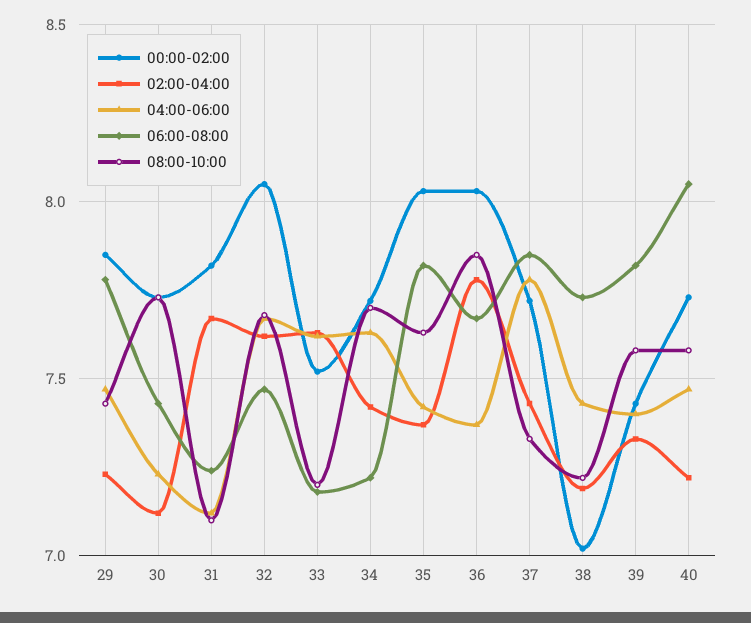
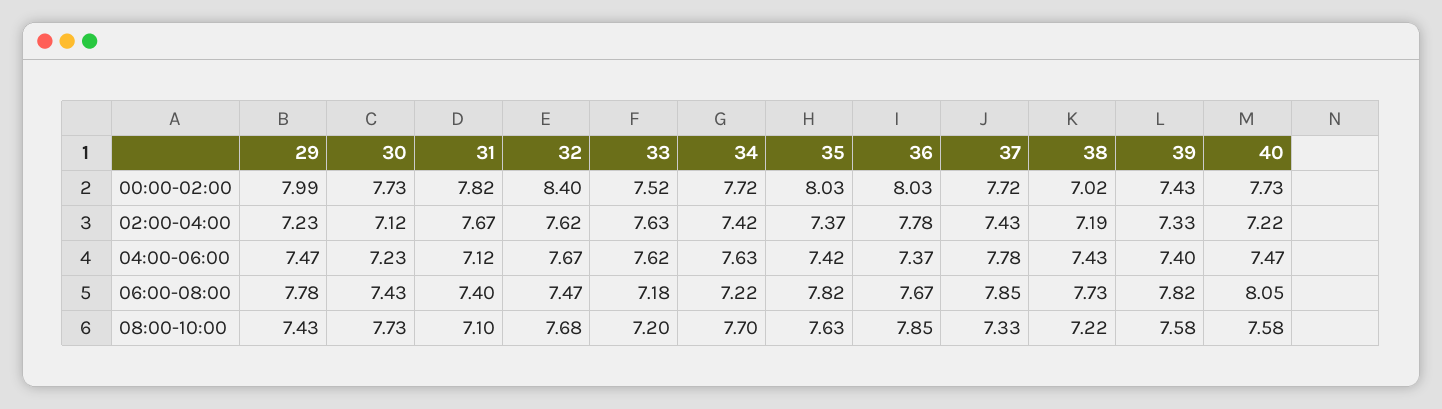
  {
    "00:00-02:00": {
-     "29": 7.85,
+     "29": 7.99,
      "30": 7.73,
      "31": 7.82,
-     "32": 8.05,
+     "32": 8.4,
      "33": 7.52,
      "34": 7.72,
      "35": 8.03,
      "36": 8.03,
      "37": 7.72,
      "38": 7.02,
      "39": 7.43,
      "40": 7.73
    },
    "02:00-04:00": {
      "29": 7.23,
      "30": 7.12,
      "31": 7.67,
      "32": 7.62,
      "33": 7.63,
      "34": 7.42,
      "35": 7.37,
      "36": 7.78,
      "37": 7.43,
      "38": 7.19,
      "39": 7.33,
      "40": 7.22
    },
    "04:00-06:00": {
      "29": 7.47,
      "30": 7.23,
      "31": 7.12,
      "32": 7.67,
      "33": 7.62,
      "34": 7.63,
      "35": 7.42,
      "36": 7.37,
      "37": 7.78,
      "38": 7.43,
      "39": 7.4,
      "40": 7.47
    },
    "06:00-08:00": {
      "29": 7.78,
      "30": 7.43,
-     "31": 7.25,
+     "31": 7.4,
      "32": 7.47,
      "33": 7.18,
      "34": 7.22,
      "35": 7.82,
      "36": 7.67,
      "37": 7.85,
      "38": 7.73,
      "39": 7.82,
      "40": 8.05
    },
    "08:00-10:00": {
      "29": 7.43,
      "30": 7.73,
      "31": 7.1,
      "32": 7.68,
      "33": 7.2,
      "34": 7.7,
      "35": 7.63,
      "36": 7.85,
      "37": 7.33,
      "38": 7.22,
      "39": 7.58,
      "40": 7.58
    }
  }

